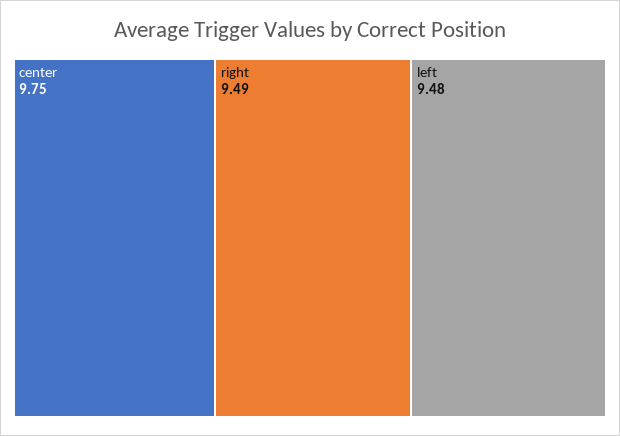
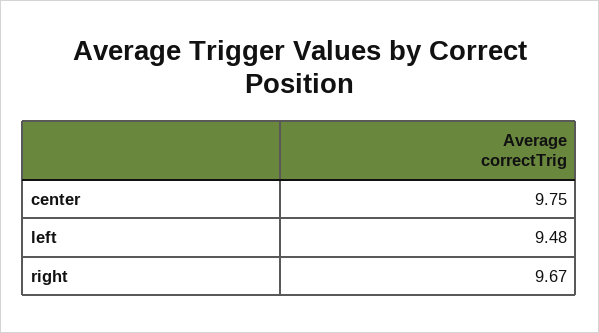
  {
    "center": 9.75,
-   "right": 9.49,
+   "right": 9.67,
    "left": 9.48
  }

